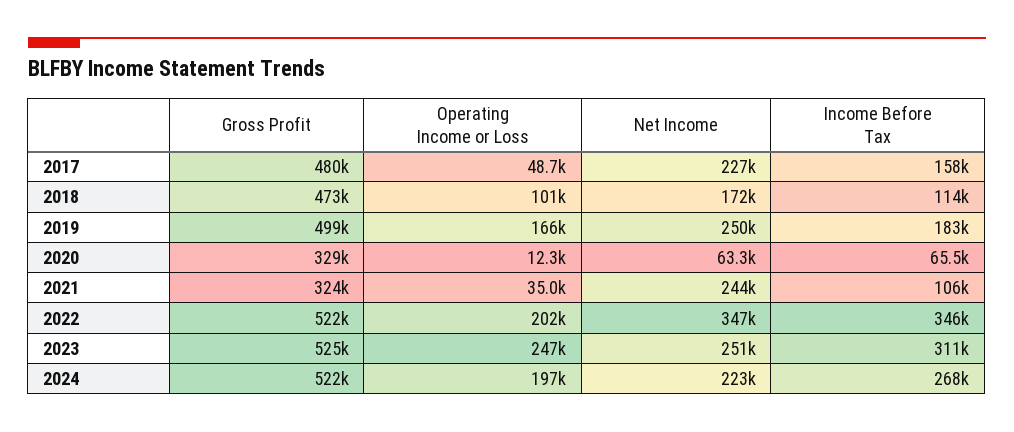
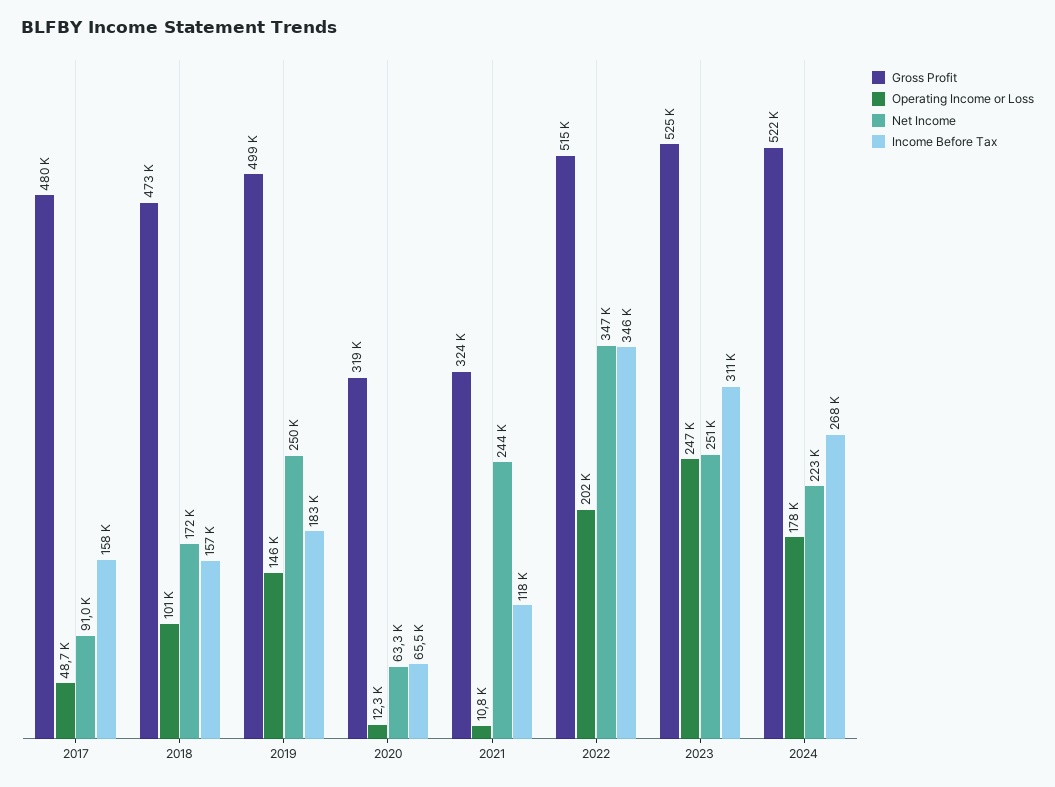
  {
    "Gross Profit": {
      "2017": 480000,
      "2018": 473000,
      "2019": 499000,
-     "2020": 329000,
+     "2020": 319000,
      "2021": 324000,
-     "2022": 522000,
+     "2022": 515000,
      "2023": 525000,
      "2024": 522000
    },
    "Operating Income or Loss": {
      "2017": 48700,
      "2018": 101000,
-     "2019": 166000,
+     "2019": 146000,
      "2020": 12300,
-     "2021": 35000,
+     "2021": 10800,
      "2022": 202000,
      "2023": 247000,
-     "2024": 197000
+     "2024": 178000
    },
    "Net Income": {
-     "2017": 227000,
+     "2017": 91000,
      "2018": 172000,
      "2019": 250000,
      "2020": 63300,
      "2021": 244000,
      "2022": 347000,
      "2023": 251000,
      "2024": 223000
    },
    "Income Before Tax": {
      "2017": 158000,
-     "2018": 114000,
+     "2018": 157000,
      "2019": 183000,
      "2020": 65500,
-     "2021": 106000,
+     "2021": 118000,
      "2022": 346000,
      "2023": 311000,
      "2024": 268000
    }
  }

